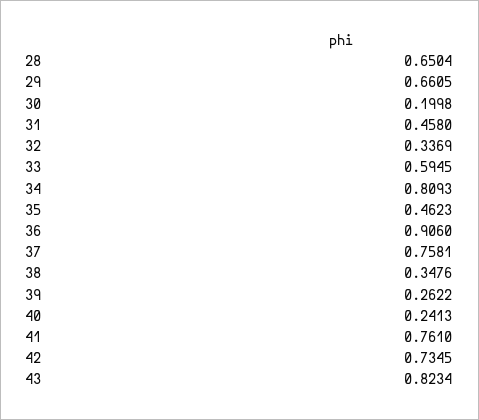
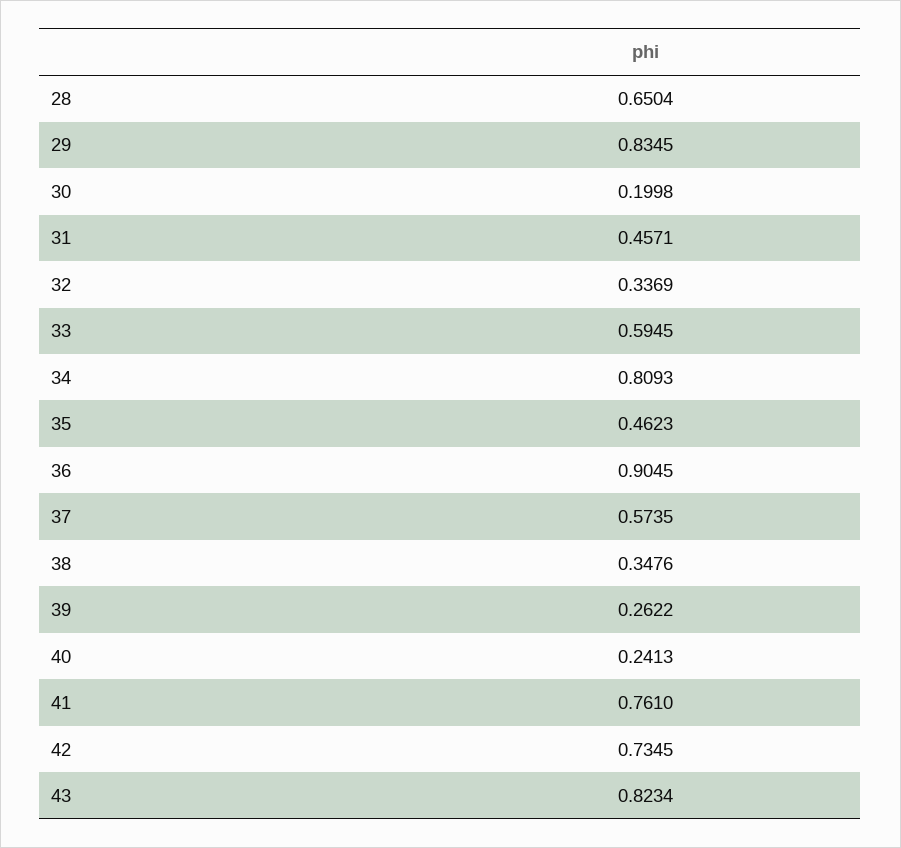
  {
    "28": 0.6504,
-   "29": 0.6605,
+   "29": 0.8345,
    "30": 0.1998,
-   "31": 0.458,
+   "31": 0.4571,
    "32": 0.3369,
    "33": 0.5945,
    "34": 0.8093,
    "35": 0.4623,
-   "36": 0.906,
+   "36": 0.9045,
-   "37": 0.7581,
+   "37": 0.5735,
    "38": 0.3476,
    "39": 0.2622,
    "40": 0.2413,
    "41": 0.761,
    "42": 0.7345,
    "43": 0.8234
  }

